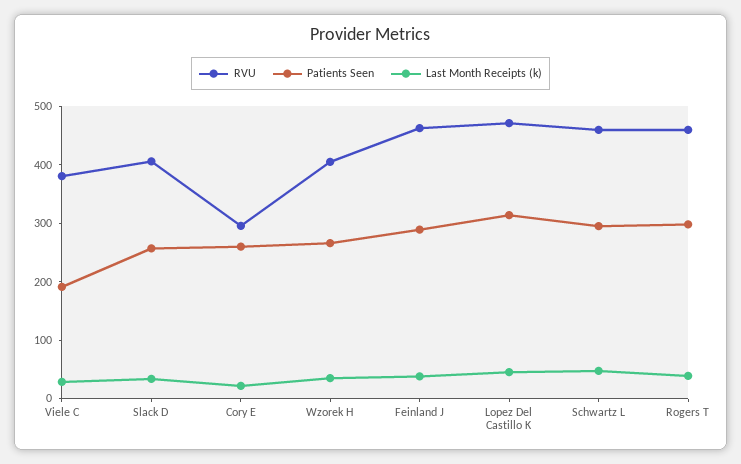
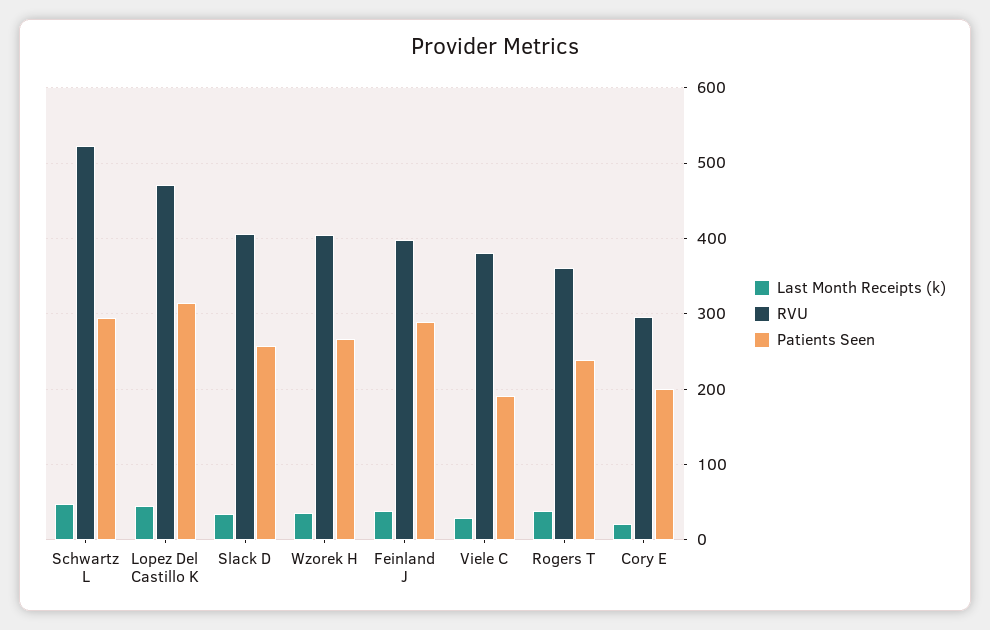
  {
    "RVU": {
      "Viele C": 380,
      "Slack D": 410,
      "Cory E": 300,
      "Wzorek H": 400,
-     "Feinland J": 460,
+     "Feinland J": 400,
      "Lopez Del Castillo K": 470,
-     "Schwartz L": 460,
+     "Schwartz L": 520,
-     "Rogers T": 460
+     "Rogers T": 360
    },
    "Patients Seen": {
      "Viele C": 190,
      "Slack D": 260,
-     "Cory E": 260,
+     "Cory E": 200,
      "Wzorek H": 270,
      "Feinland J": 290,
      "Lopez Del Castillo K": 310,
      "Schwartz L": 300,
-     "Rogers T": 300
+     "Rogers T": 240
    },
    "Last Month Receipts (k)": {
      "Viele C": 30,
      "Slack D": 30,
      "Cory E": 20,
      "Wzorek H": 30,
      "Feinland J": 40,
      "Lopez Del Castillo K": 50,
      "Schwartz L": 50,
      "Rogers T": 40
    }
  }

